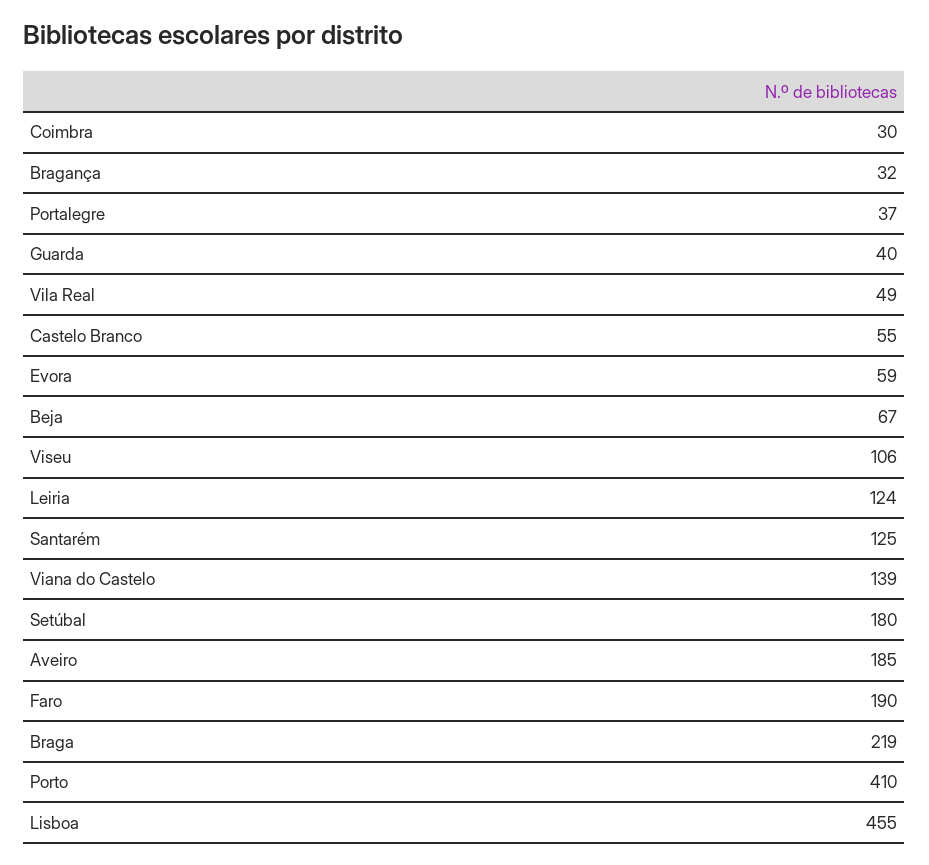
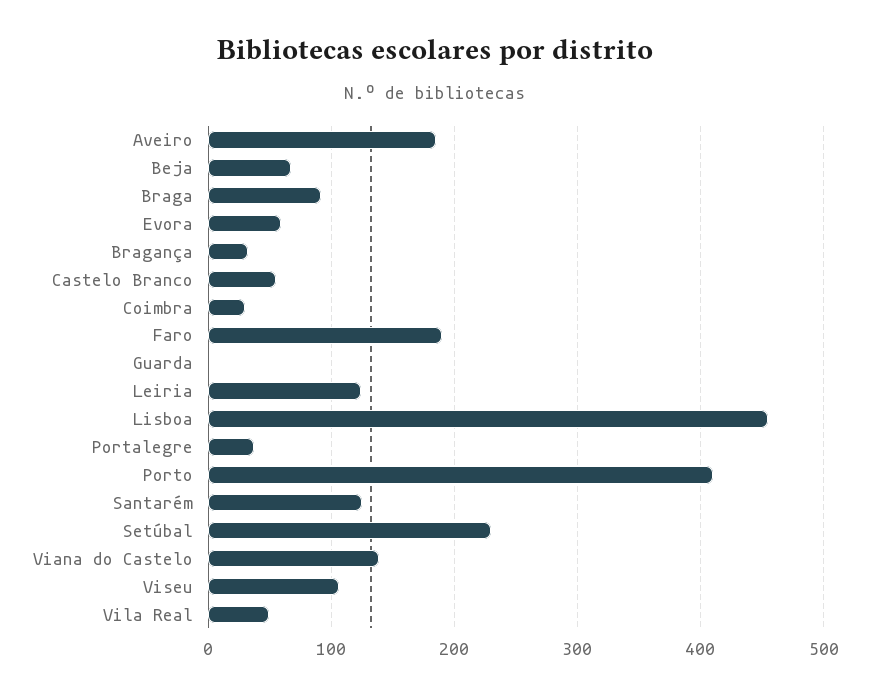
  {
    "Coimbra": 30,
    "Bragança": 32,
    "Portalegre": 37,
-   "Guarda": 40,
+   "Guarda": 0,
    "Vila Real": 49,
    "Castelo Branco": 55,
    "Evora": 59,
    "Beja": 67,
    "Viseu": 106,
    "Leiria": 124,
    "Santarém": 125,
    "Viana do Castelo": 139,
-   "Setúbal": 180,
+   "Setúbal": 230,
    "Aveiro": 185,
    "Faro": 190,
-   "Braga": 219,
+   "Braga": 90,
    "Porto": 410,
    "Lisboa": 455
  }

